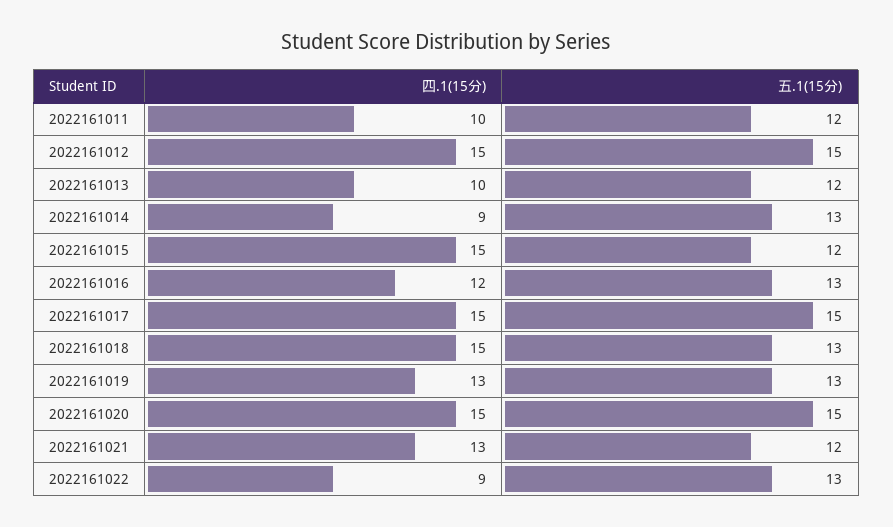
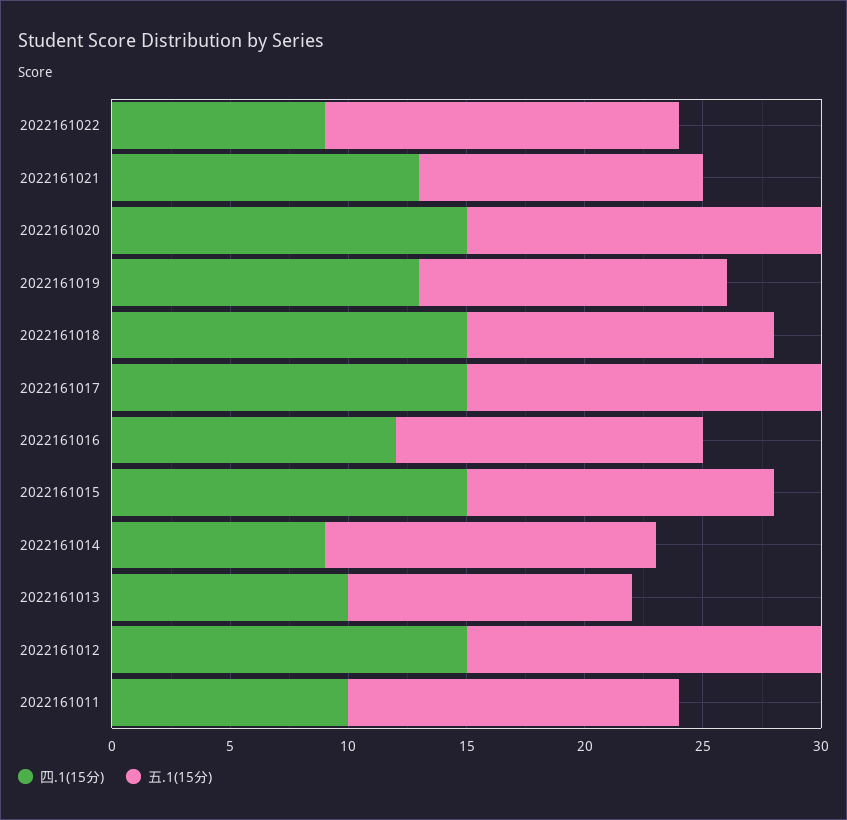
  {
    "四.1(15分)": {
      "2022161011": 10,
      "2022161012": 15,
      "2022161013": 10,
      "2022161014": 9,
      "2022161015": 15,
      "2022161016": 12,
      "2022161017": 15,
      "2022161018": 15,
      "2022161019": 13,
      "2022161020": 15,
      "2022161021": 13,
      "2022161022": 9
    },
    "五.1(15分)": {
-     "2022161011": 12,
+     "2022161011": 14,
      "2022161012": 15,
      "2022161013": 12,
-     "2022161014": 13,
+     "2022161014": 14,
-     "2022161015": 12,
+     "2022161015": 13,
      "2022161016": 13,
      "2022161017": 15,
      "2022161018": 13,
      "2022161019": 13,
      "2022161020": 15,
      "2022161021": 12,
-     "2022161022": 13
+     "2022161022": 15
    }
  }

